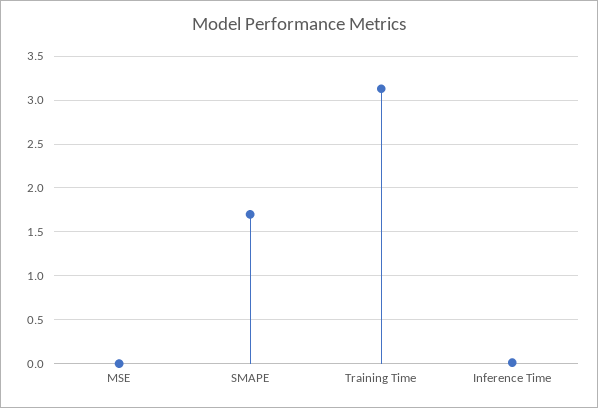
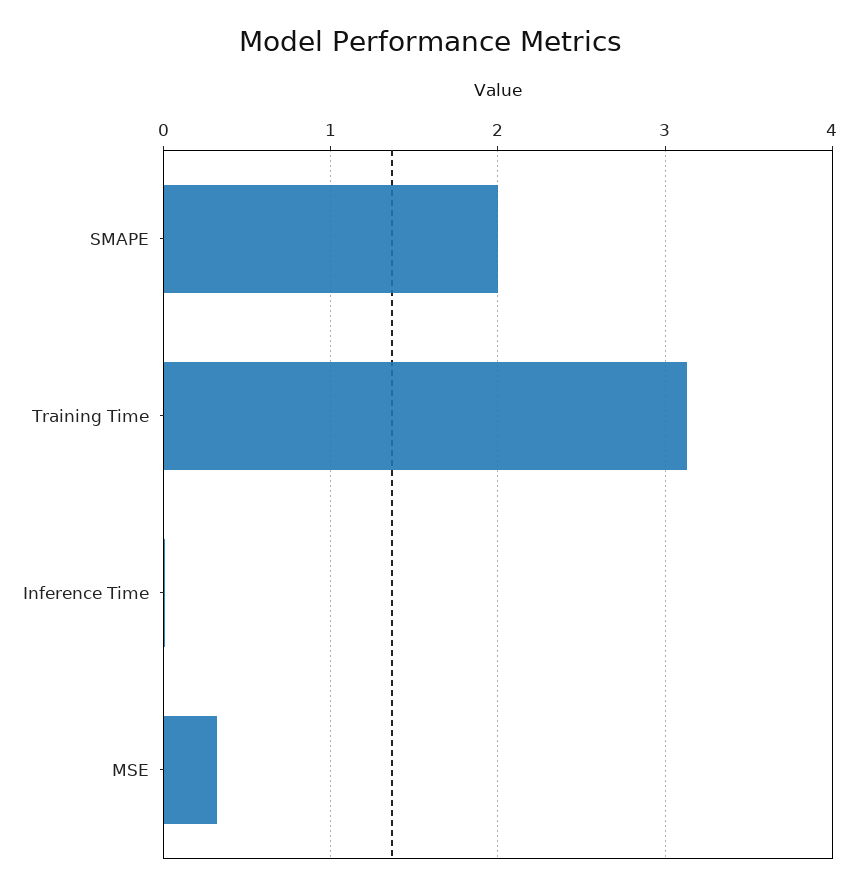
  {
-   "MSE": 0,
+   "MSE": 0.3,
-   "SMAPE": 1.7,
+   "SMAPE": 2,
    "Training Time": 3.1,
    "Inference Time": 0
  }

